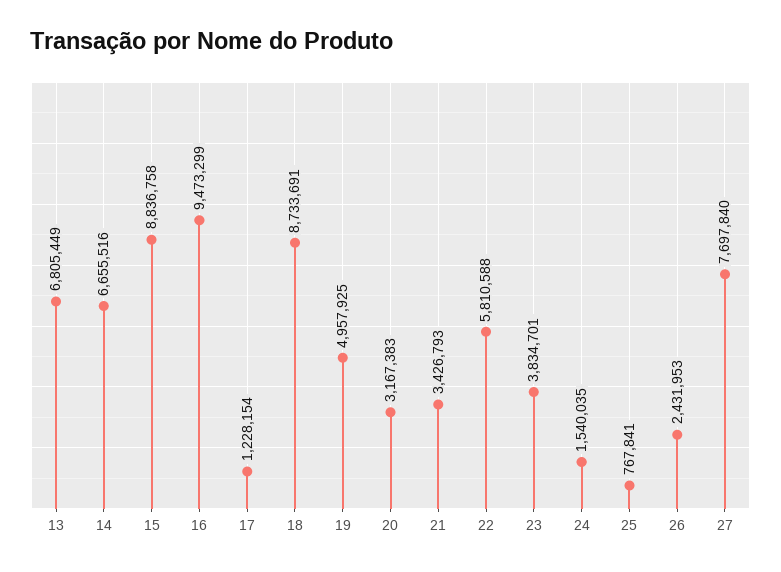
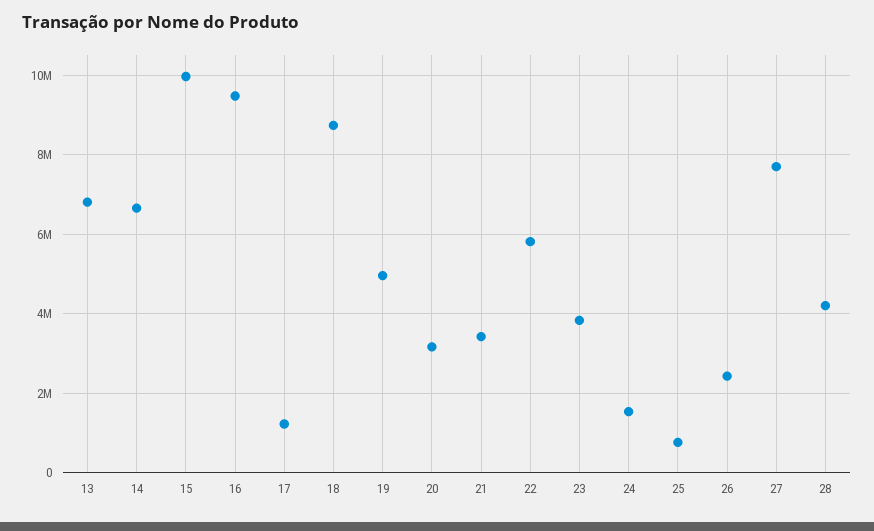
  {
    "13": 6805449,
    "14": 6655516,
-   "15": 8836758,
+   "15": 10000000,
    "16": 9473299,
    "17": 1228154,
    "18": 8733691,
    "19": 4957925,
    "20": 3167383,
    "21": 3426793,
    "22": 5810588,
    "23": 3834701,
    "24": 1540035,
    "25": 767841,
    "26": 2431953,
-   "27": 7697840
+   "27": 7697840,
+   "28": 4200000
  }

